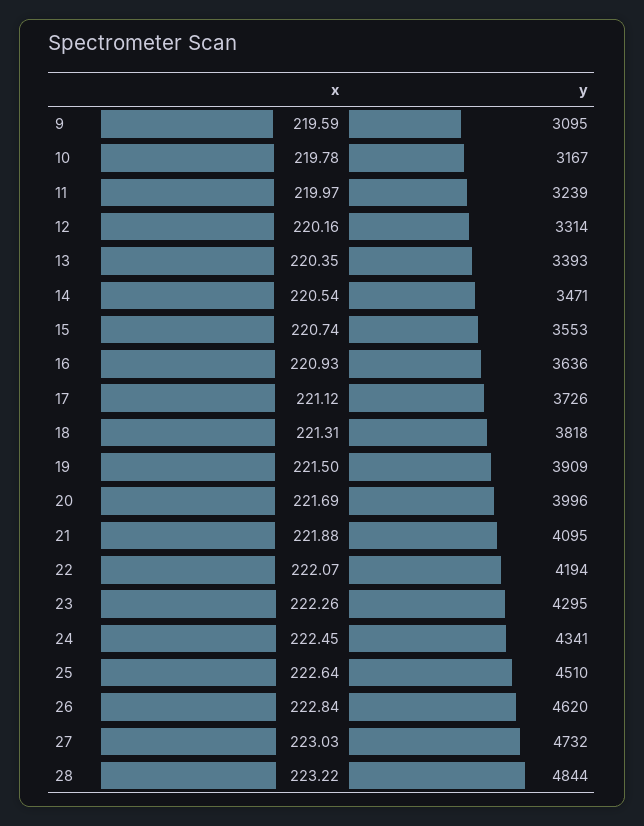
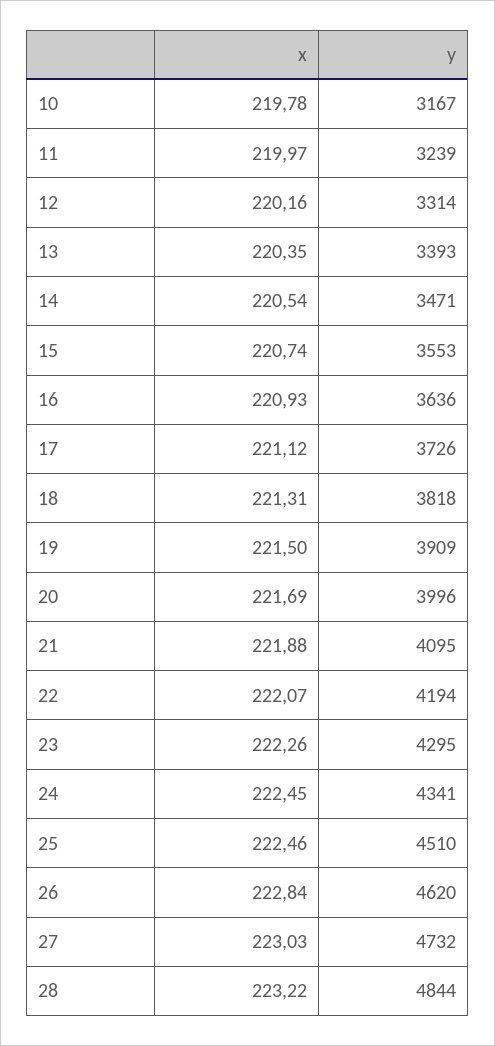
  {
    "x": {
-     "9": 219.59,
      "10": 219.78,
      "11": 219.97,
      "12": 220.16,
      "13": 220.35,
      "14": 220.54,
      "15": 220.74,
      "16": 220.93,
      "17": 221.12,
      "18": 221.31,
      "19": 221.5,
      "20": 221.69,
      "21": 221.88,
      "22": 222.07,
      "23": 222.26,
      "24": 222.45,
-     "25": 222.64,
+     "25": 222.46,
      "26": 222.84,
      "27": 223.03,
      "28": 223.22
    },
    "y": {
-     "9": 3095,
      "10": 3167,
      "11": 3239,
      "12": 3314,
      "13": 3393,
      "14": 3471,
      "15": 3553,
      "16": 3636,
      "17": 3726,
      "18": 3818,
      "19": 3909,
      "20": 3996,
      "21": 4095,
      "22": 4194,
      "23": 4295,
      "24": 4341,
      "25": 4510,
      "26": 4620,
      "27": 4732,
      "28": 4844
    }
  }

